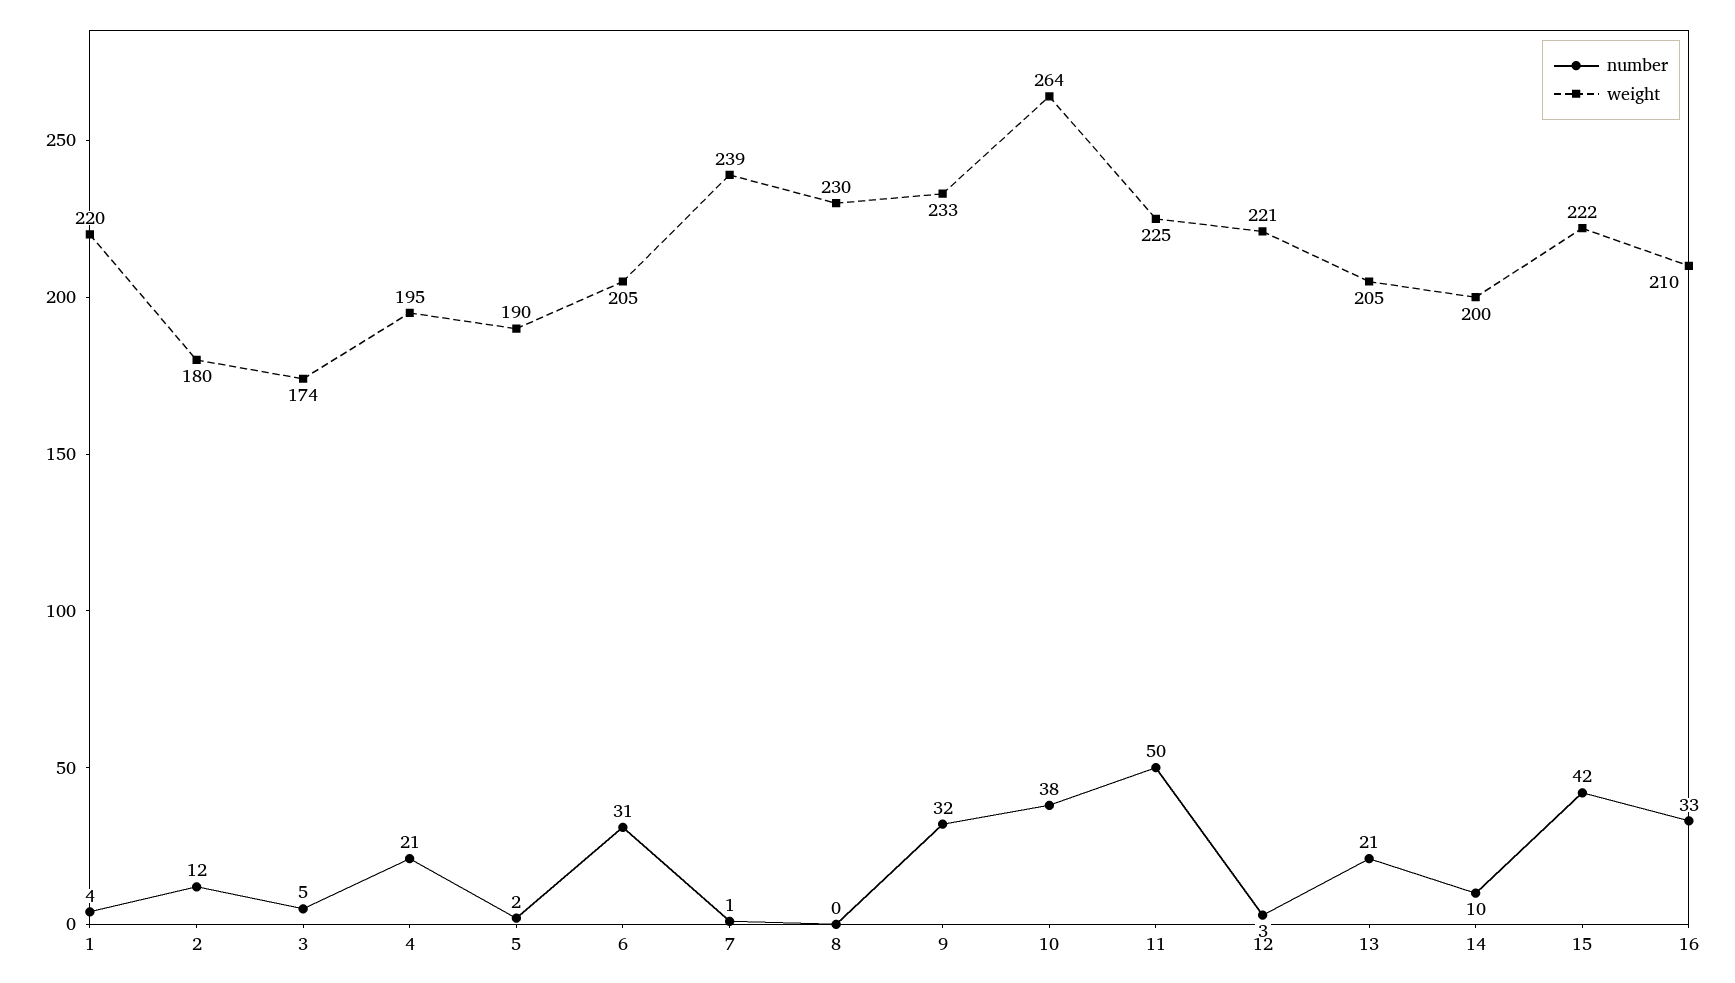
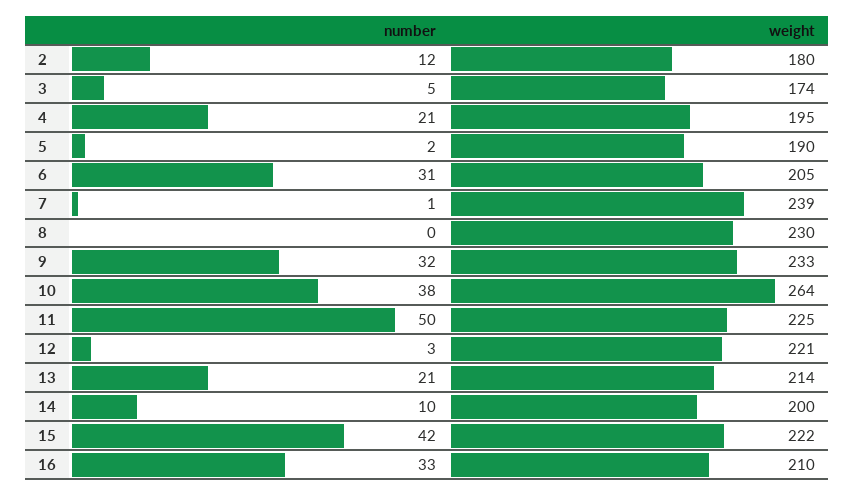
  {
    "number": {
-     "1": 4,
      "2": 12,
      "3": 5,
      "4": 21,
      "5": 2,
      "6": 31,
      "7": 1,
      "8": 0,
      "9": 32,
      "10": 38,
      "11": 50,
      "12": 3,
      "13": 21,
      "14": 10,
      "15": 42,
      "16": 33
    },
    "weight": {
-     "1": 220,
      "2": 180,
      "3": 174,
      "4": 195,
      "5": 190,
      "6": 205,
      "7": 239,
      "8": 230,
      "9": 233,
      "10": 264,
      "11": 225,
      "12": 221,
-     "13": 205,
+     "13": 214,
      "14": 200,
      "15": 222,
      "16": 210
    }
  }

